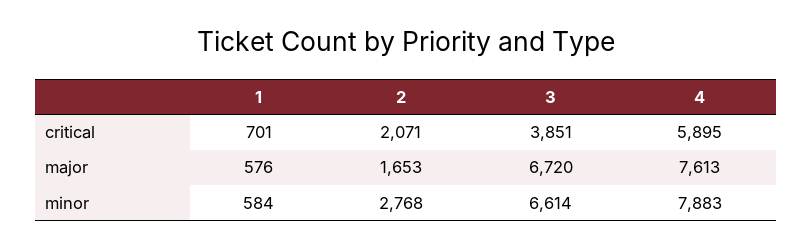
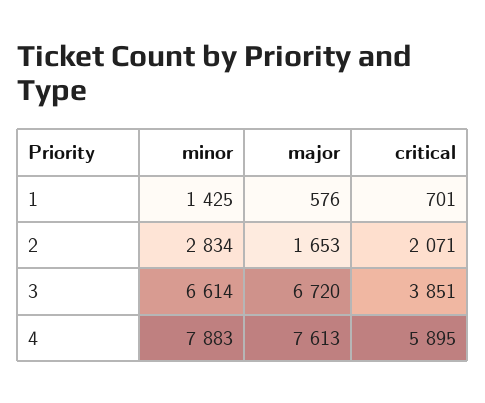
  {
    "1": {
      "critical": 701,
      "major": 576,
-     "minor": 584
+     "minor": 1425
    },
    "2": {
      "critical": 2071,
      "major": 1653,
-     "minor": 2768
+     "minor": 2834
    },
    "3": {
      "critical": 3851,
      "major": 6720,
      "minor": 6614
    },
    "4": {
      "critical": 5895,
      "major": 7613,
      "minor": 7883
    }
  }

